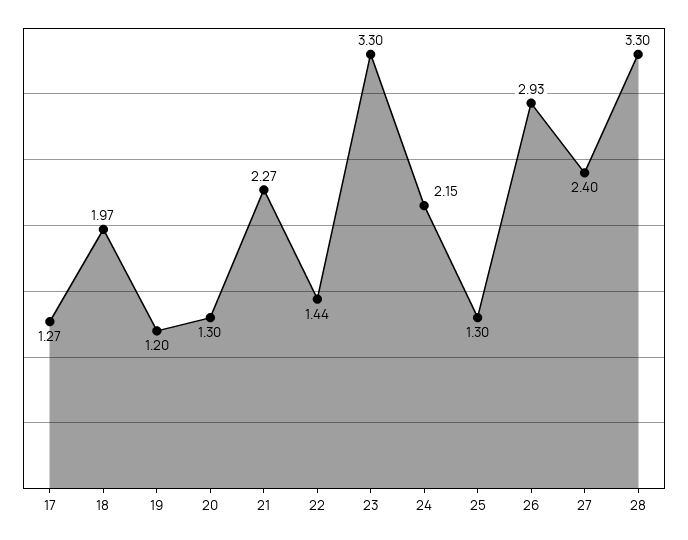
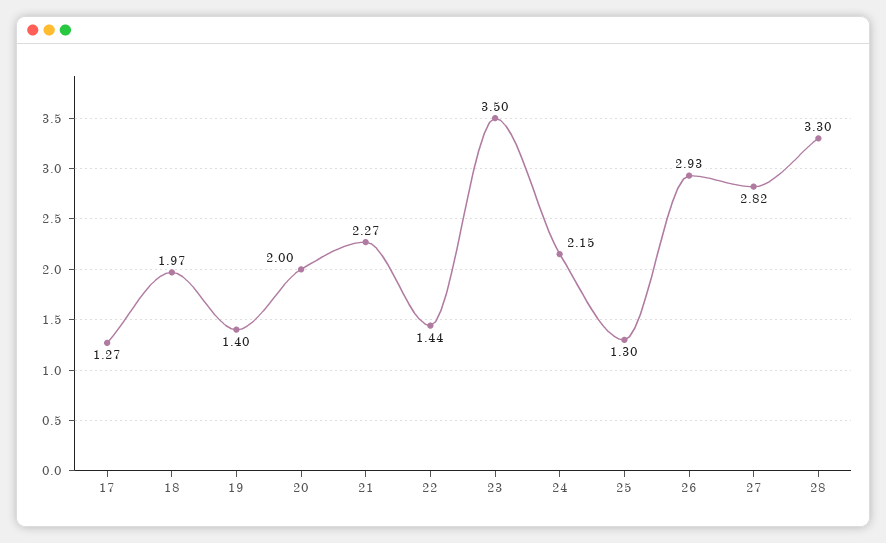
  {
    "17": 1.27,
    "18": 1.97,
-   "19": 1.2,
+   "19": 1.4,
-   "20": 1.3,
+   "20": 2,
    "21": 2.27,
    "22": 1.44,
-   "23": 3.3,
+   "23": 3.5,
    "24": 2.15,
    "25": 1.3,
    "26": 2.93,
-   "27": 2.4,
+   "27": 2.82,
    "28": 3.3
  }

